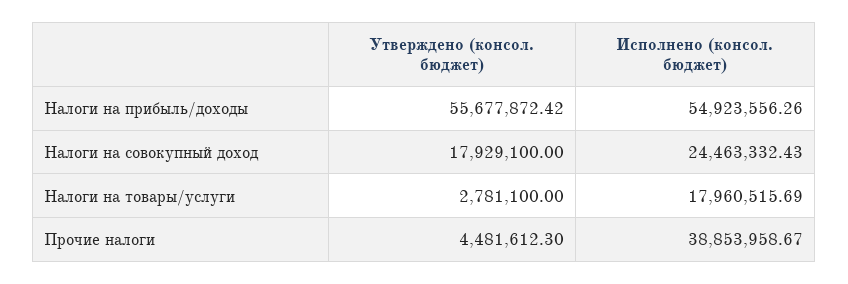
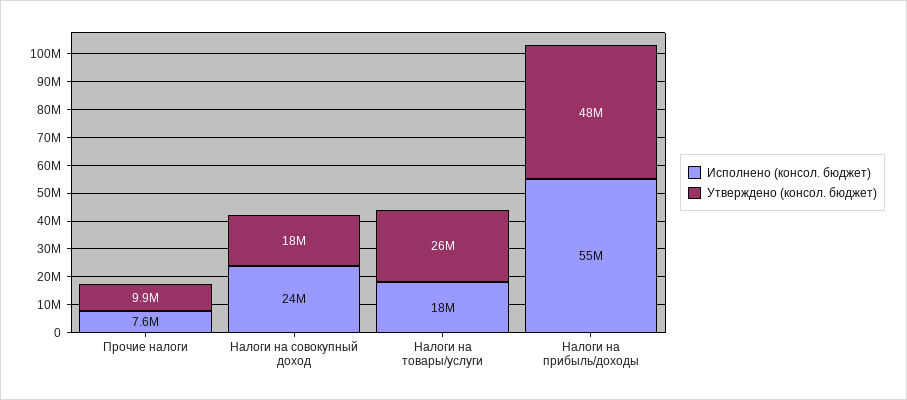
  {
    "Утверждено (консол. бюджет)": {
-     "Налоги на прибыль/доходы": 55677872.42,
+     "Налоги на прибыль/доходы": 48000000,
      "Налоги на совокупный доход": 17929100,
-     "Налоги на товары/услуги": 2781100,
+     "Налоги на товары/услуги": 26000000,
-     "Прочие налоги": 4481612.3
+     "Прочие налоги": 9900000
    },
    "Исполнено (консол. бюджет)": {
      "Налоги на прибыль/доходы": 54923556.26,
      "Налоги на совокупный доход": 24463332.43,
      "Налоги на товары/услуги": 17960515.69,
-     "Прочие налоги": 38853958.67
+     "Прочие налоги": 7600000
    }
  }

